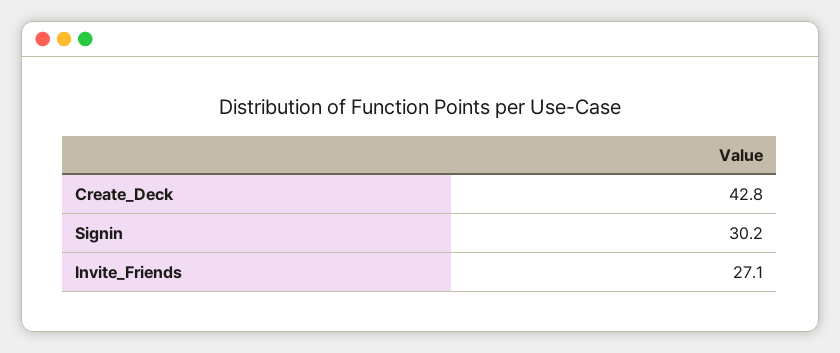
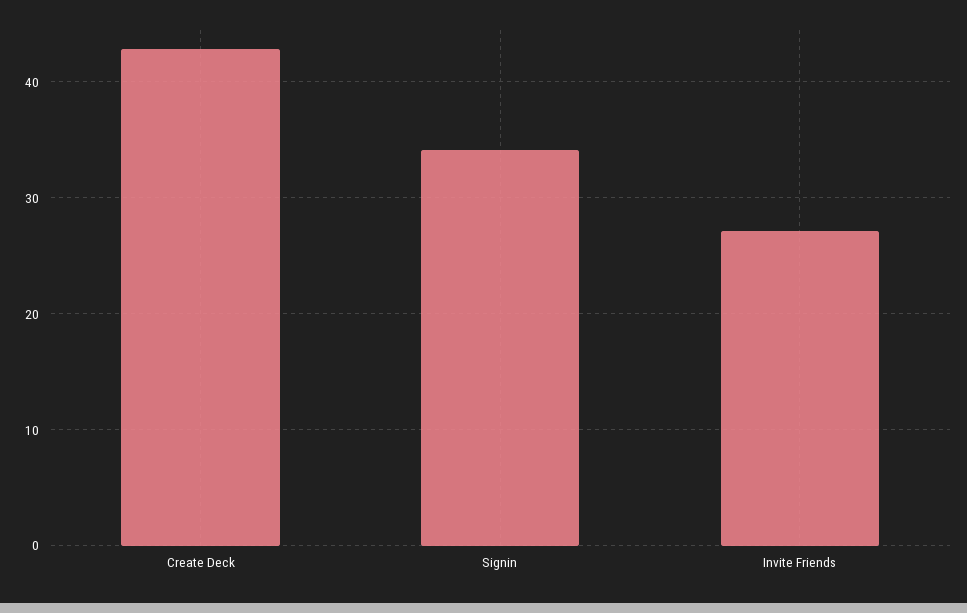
  {
    "Create_Deck": 42.8,
-   "Signin": 30.2,
+   "Signin": 34,
    "Invite_Friends": 27.1
  }

